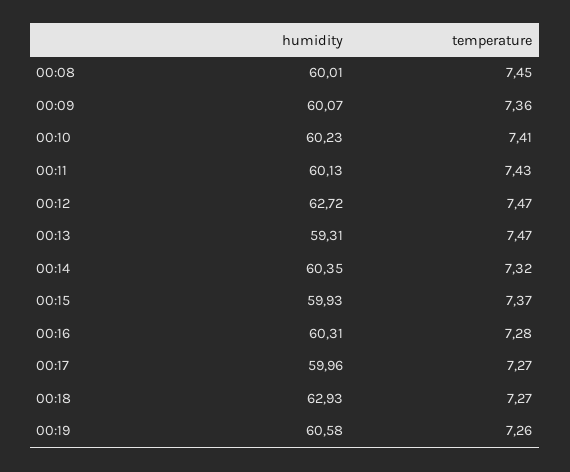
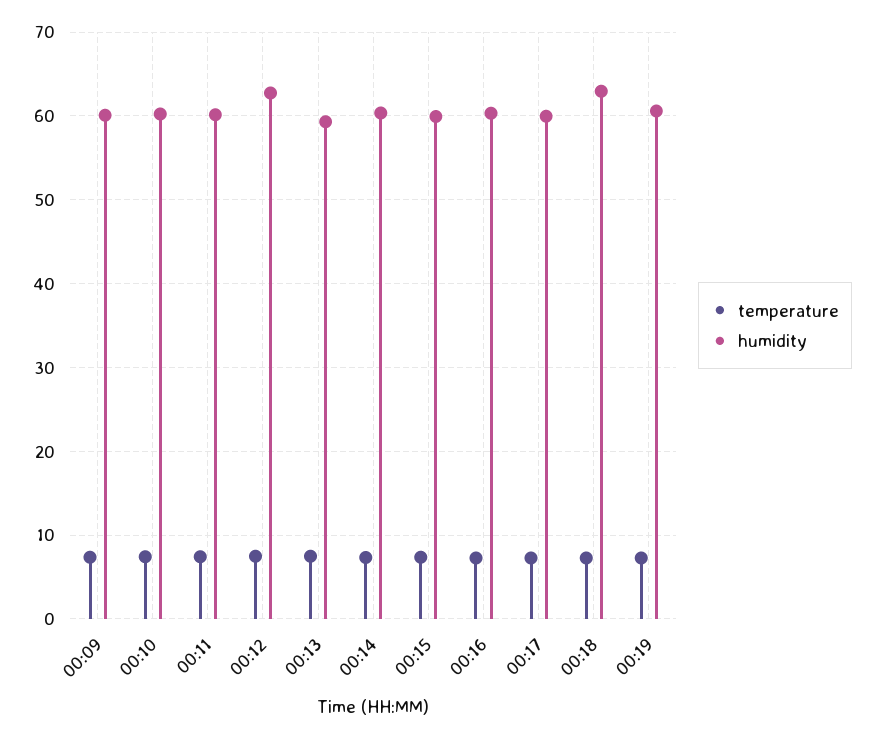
  {
    "humidity": {
-     "00:08": 60.01,
      "00:09": 60.07,
      "00:10": 60.23,
      "00:11": 60.13,
      "00:12": 62.72,
      "00:13": 59.31,
      "00:14": 60.35,
      "00:15": 59.93,
      "00:16": 60.31,
      "00:17": 59.96,
      "00:18": 62.93,
      "00:19": 60.58
    },
    "temperature": {
-     "00:08": 7.45,
      "00:09": 7.36,
      "00:10": 7.41,
      "00:11": 7.43,
      "00:12": 7.47,
      "00:13": 7.47,
      "00:14": 7.32,
      "00:15": 7.37,
      "00:16": 7.28,
      "00:17": 7.27,
      "00:18": 7.27,
      "00:19": 7.26
    }
  }

